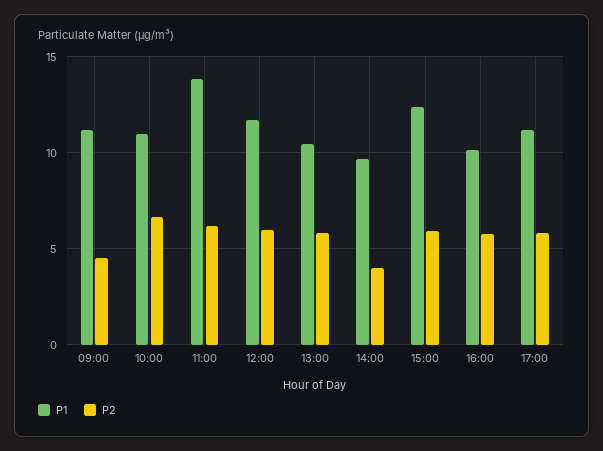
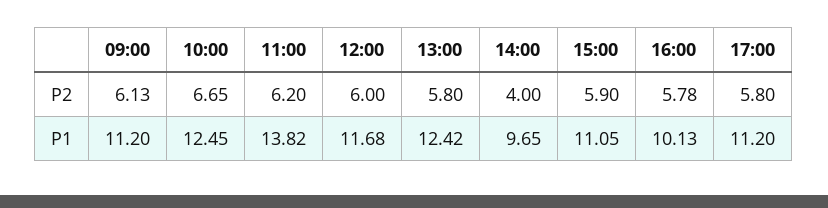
  {
    "P1": {
      "09:00": 11.2,
-     "10:00": 11,
+     "10:00": 12.45,
      "11:00": 13.82,
      "12:00": 11.68,
-     "13:00": 10.5,
+     "13:00": 12.42,
      "14:00": 9.65,
-     "15:00": 12.5,
+     "15:00": 11.05,
      "16:00": 10.13,
      "17:00": 11.2
    },
    "P2": {
-     "09:00": 4.5,
+     "09:00": 6.13,
      "10:00": 6.65,
      "11:00": 6.2,
      "12:00": 6,
      "13:00": 5.8,
      "14:00": 4,
      "15:00": 5.9,
      "16:00": 5.78,
      "17:00": 5.8
    }
  }

